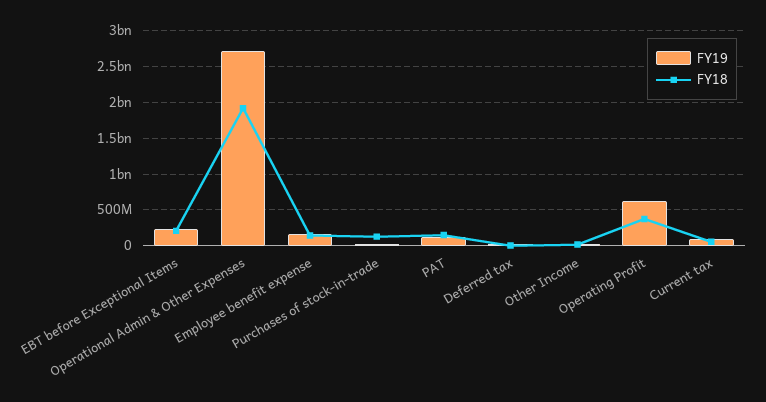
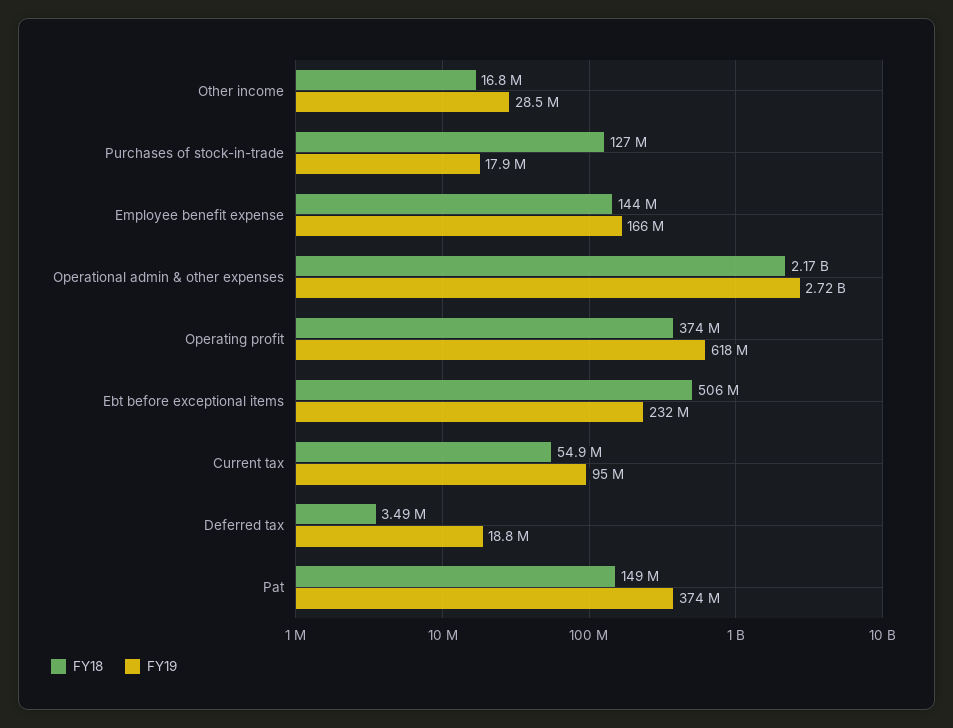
  {
    "FY19": {
      "EBT before Exceptional Items": 232000000,
      "Operational Admin & Other Expenses": 2720000000,
      "Employee benefit expense": 166000000,
      "Purchases of stock-in-trade": 17900000,
-     "PAT": 100000000,
+     "PAT": 374000000,
      "Deferred tax": 18800000,
      "Other Income": 28500000,
      "Operating Profit": 618000000,
      "Current tax": 95000000
    },
    "FY18": {
-     "EBT before Exceptional Items": 200000000,
+     "EBT before Exceptional Items": 506000000,
-     "Operational Admin & Other Expenses": 1900000000,
+     "Operational Admin & Other Expenses": 2170000000,
      "Employee benefit expense": 144000000,
      "Purchases of stock-in-trade": 127000000,
      "PAT": 149000000,
      "Deferred tax": 3490000,
      "Other Income": 16800000,
      "Operating Profit": 374000000,
      "Current tax": 54900000
    }
  }

